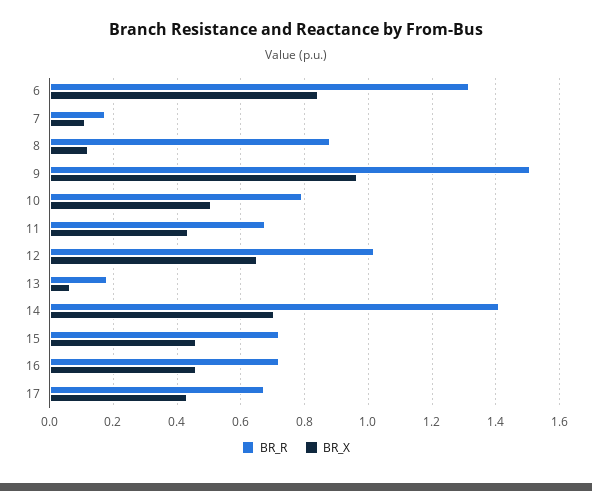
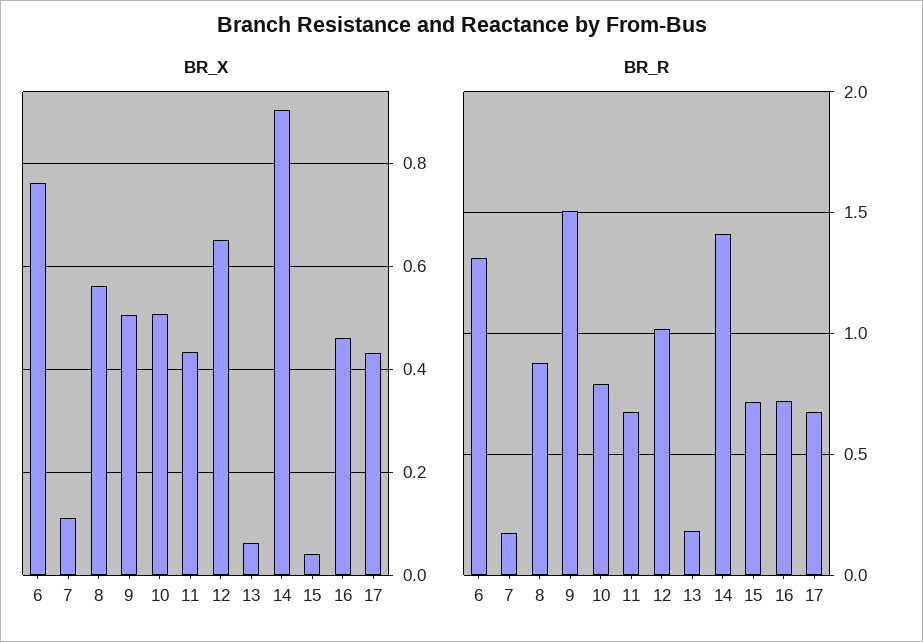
  {
    "BR_R": {
      "6": 1.32,
      "7": 0.18,
      "8": 0.88,
      "9": 1.5,
      "10": 0.8,
      "11": 0.68,
      "12": 1.02,
      "13": 0.18,
      "14": 1.42,
      "15": 0.72,
      "16": 0.72,
      "17": 0.68
    },
    "BR_X": {
-     "6": 0.84,
+     "6": 0.76,
      "7": 0.12,
-     "8": 0.12,
+     "8": 0.56,
-     "9": 0.96,
+     "9": 0.5,
      "10": 0.5,
      "11": 0.44,
      "12": 0.66,
      "13": 0.06,
-     "14": 0.7,
+     "14": 0.9,
-     "15": 0.46,
+     "15": 0.04,
      "16": 0.46,
      "17": 0.44
    }
  }

